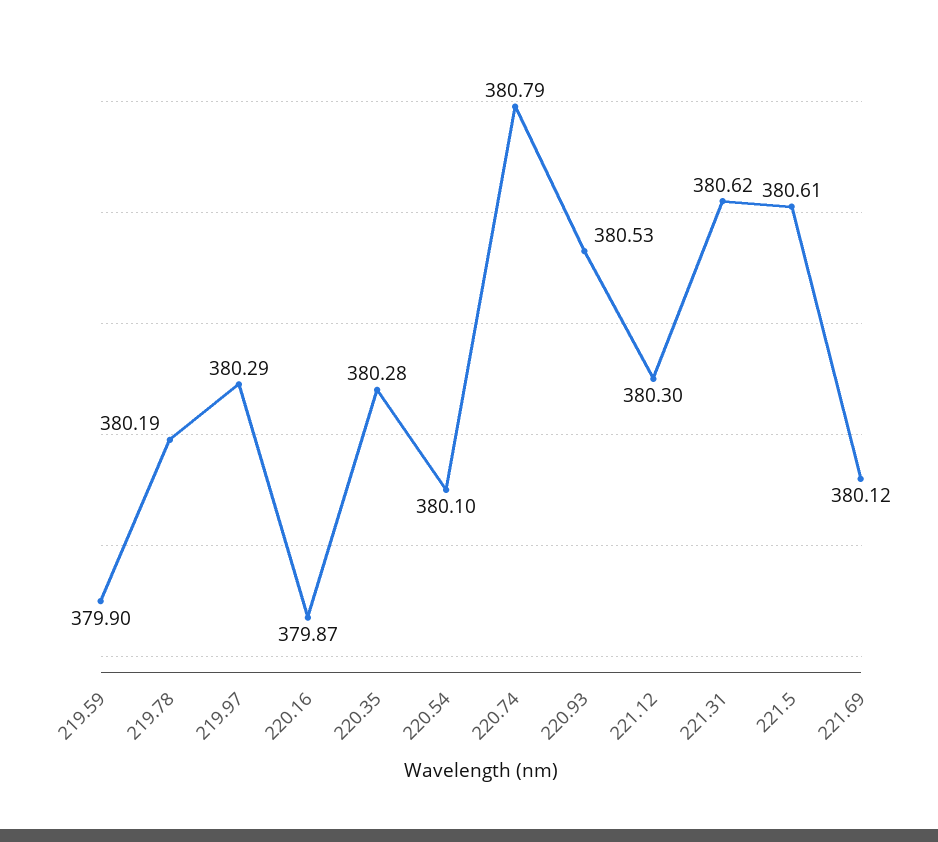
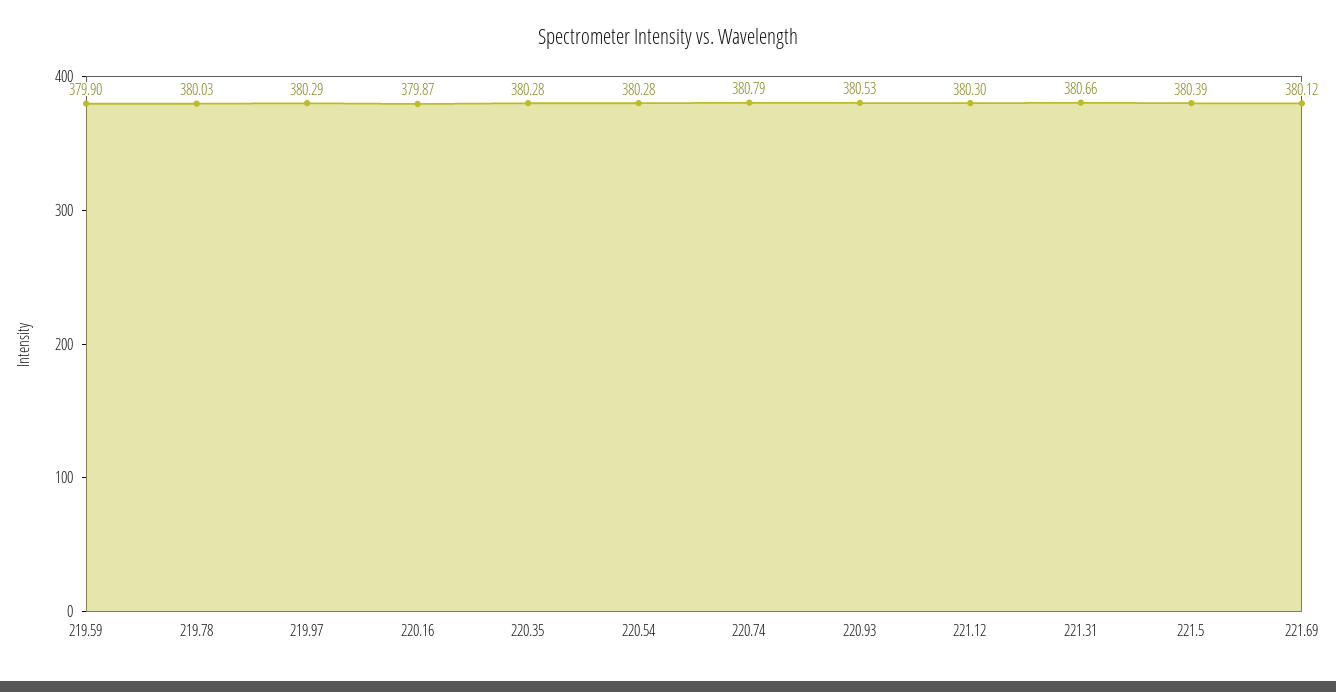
  {
    "219.59": 379.9,
-   "219.78": 380.19,
+   "219.78": 380.03,
    "219.97": 380.29,
    "220.16": 379.87,
    "220.35": 380.28,
-   "220.54": 380.1,
+   "220.54": 380.28,
    "220.74": 380.79,
    "220.93": 380.53,
    "221.12": 380.3,
-   "221.31": 380.62,
+   "221.31": 380.66,
-   "221.5": 380.61,
+   "221.5": 380.39,
    "221.69": 380.12
  }

